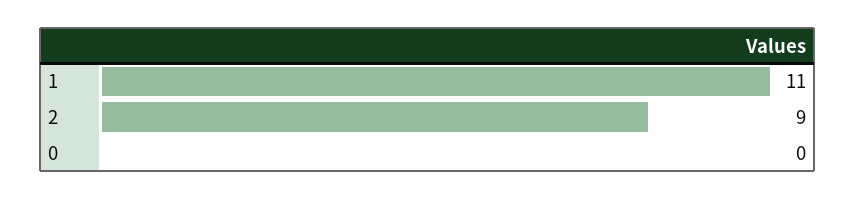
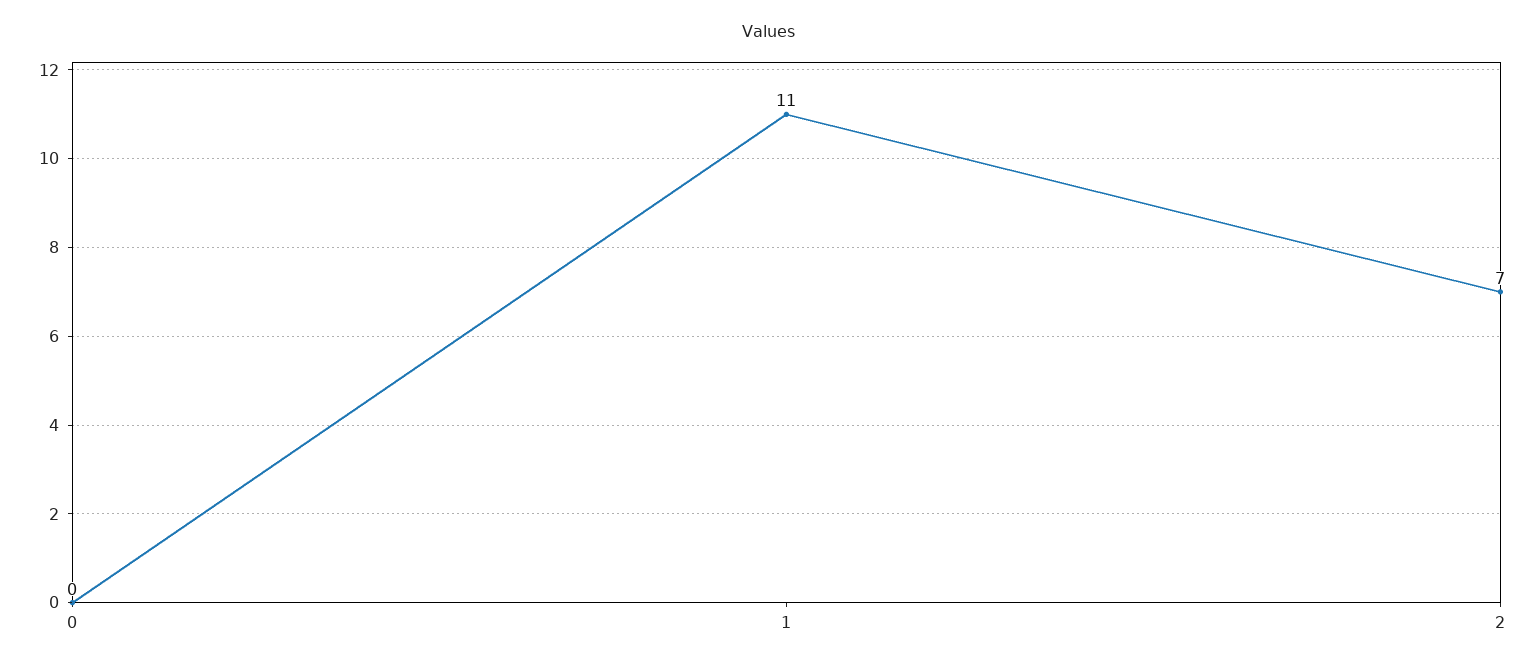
  {
    "1": 11,
-   "2": 9,
+   "2": 7,
    "0": 0
  }

